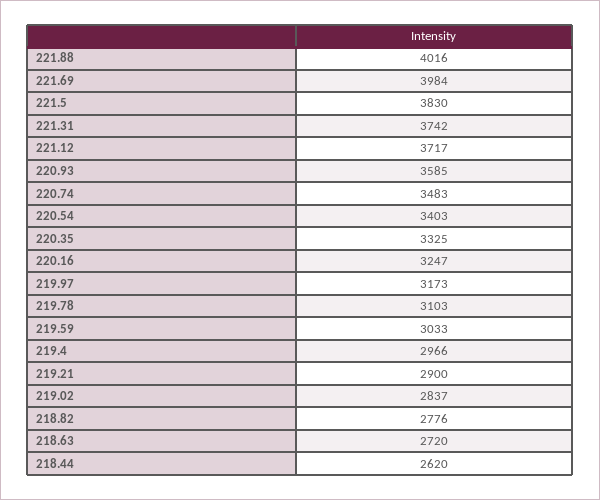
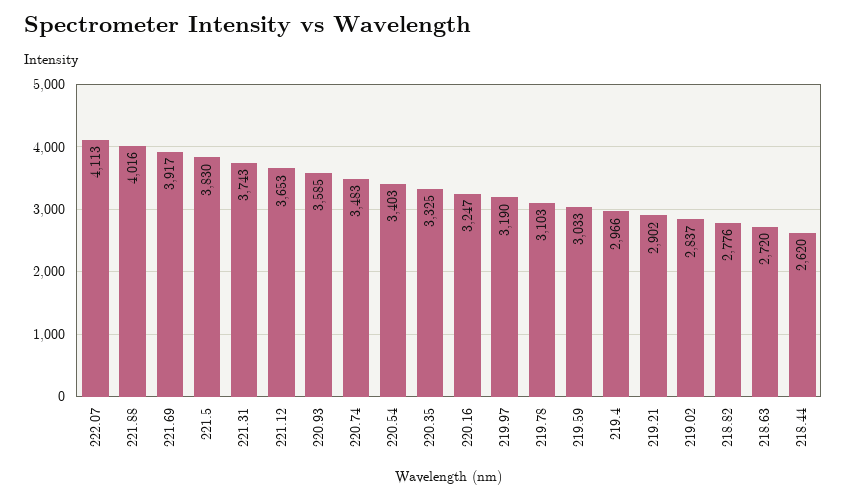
  {
    "221.88": 4016,
-   "221.69": 3984,
+   "221.69": 3917,
    "221.5": 3830,
-   "221.31": 3742,
+   "221.31": 3743,
-   "221.12": 3717,
+   "221.12": 3653,
    "220.93": 3585,
    "220.74": 3483,
    "220.54": 3403,
    "220.35": 3325,
    "220.16": 3247,
-   "219.97": 3173,
+   "219.97": 3190,
    "219.78": 3103,
    "219.59": 3033,
    "219.4": 2966,
-   "219.21": 2900,
+   "219.21": 2902,
    "219.02": 2837,
    "218.82": 2776,
    "218.63": 2720,
-   "218.44": 2620
+   "218.44": 2620,
+   "222.07": 4113
  }

